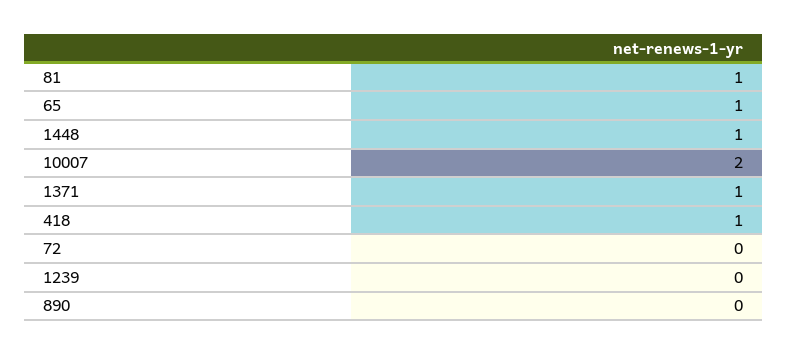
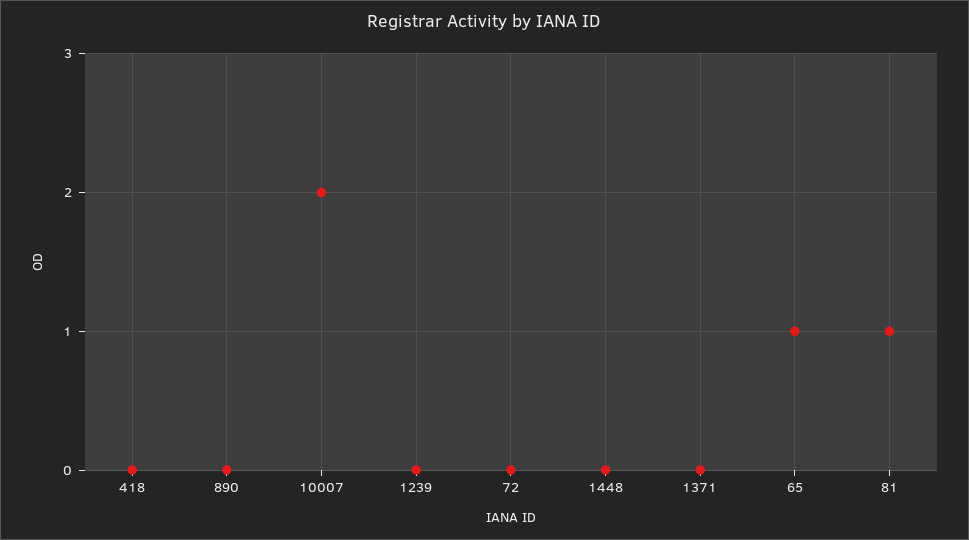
  {
    "81": 1,
    "65": 1,
-   "1448": 1,
+   "1448": 0,
    "10007": 2,
-   "1371": 1,
+   "1371": 0,
-   "418": 1,
+   "418": 0,
    "72": 0,
    "1239": 0,
    "890": 0
  }

